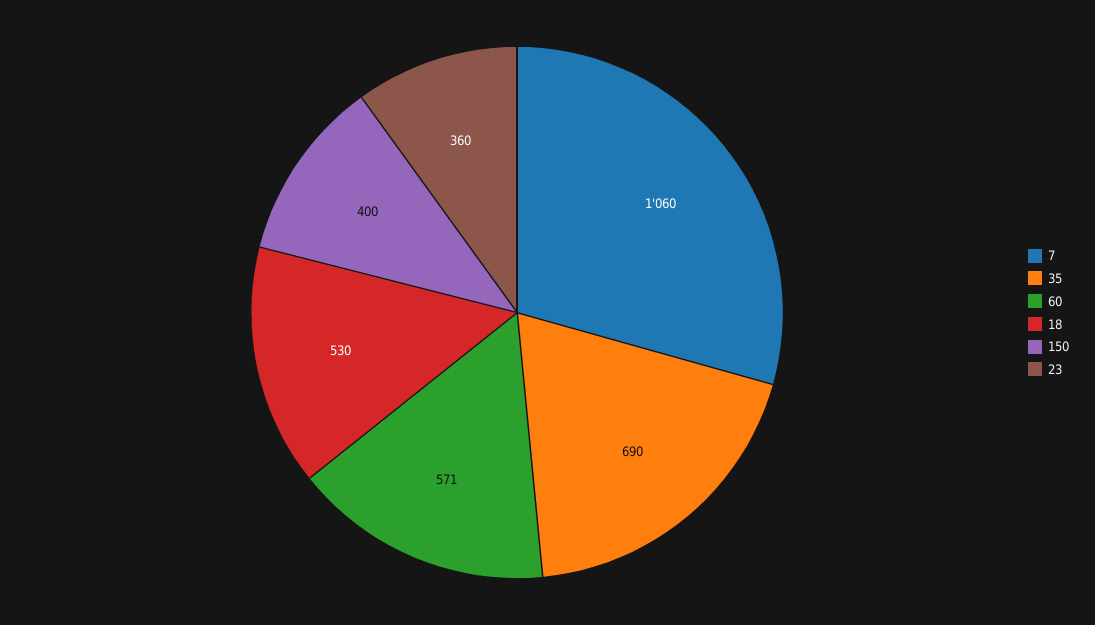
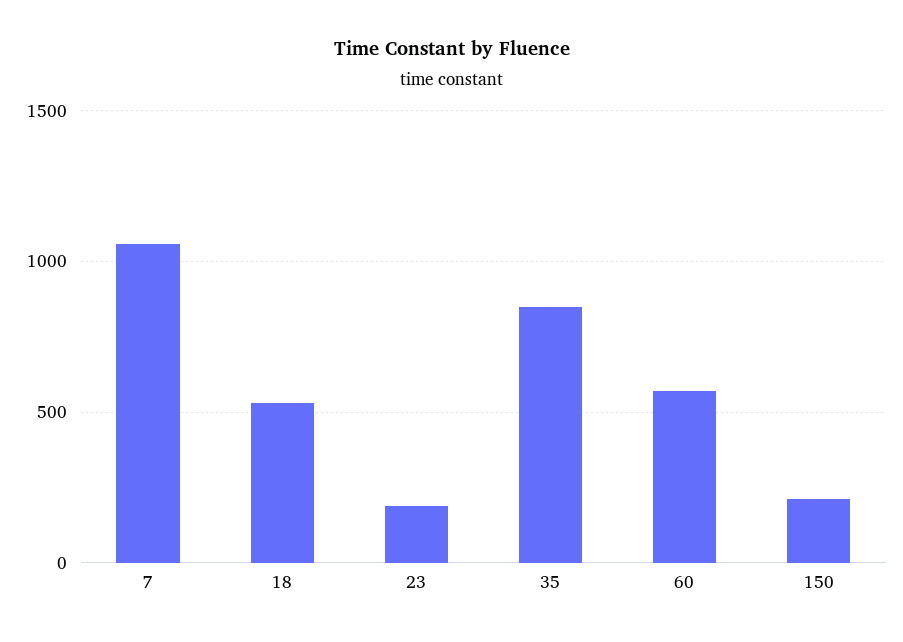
  {
    "7": 1060,
-   "35": 690,
+   "35": 850,
    "60": 571,
    "18": 530,
-   "150": 400,
+   "150": 200,
-   "23": 360
+   "23": 200
  }

